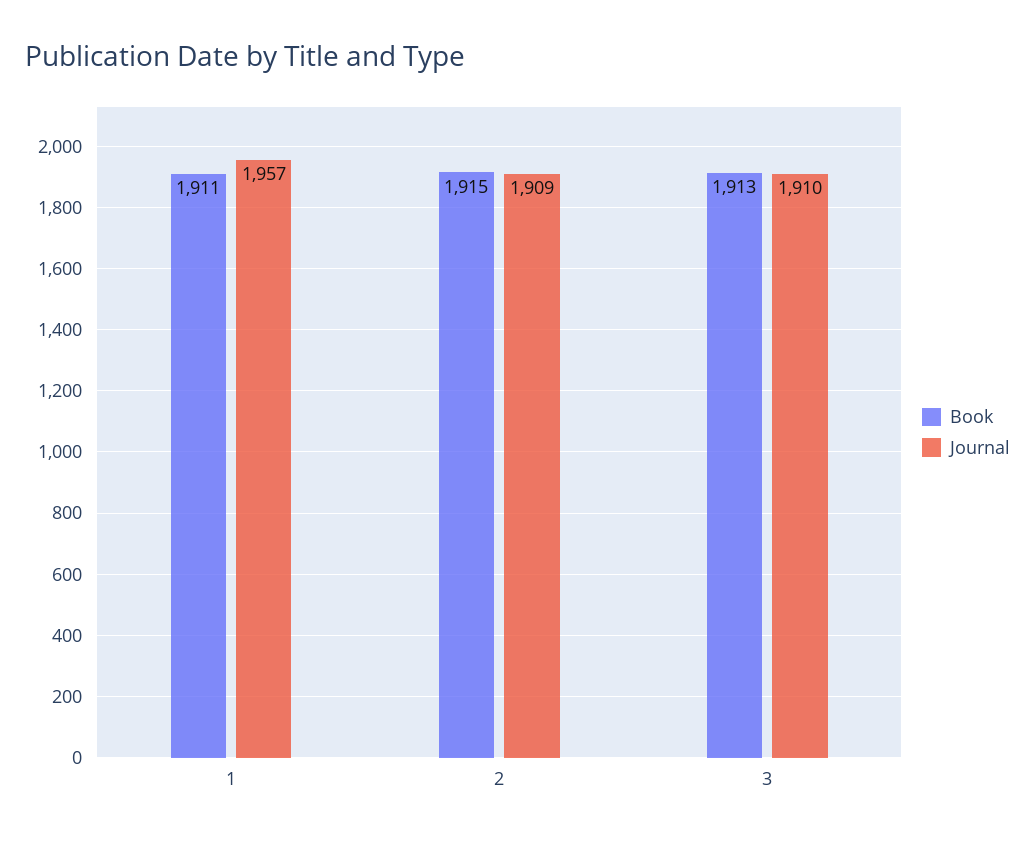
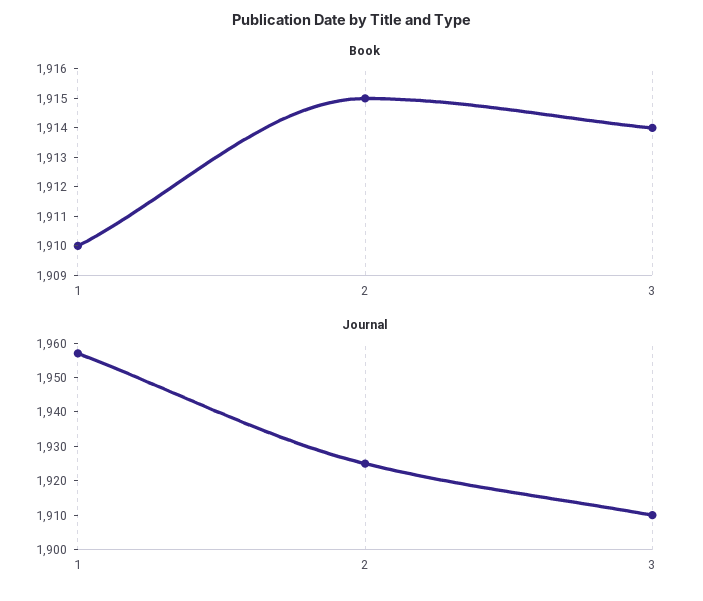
  {
    "Book": {
-     "1": 1911,
+     "1": 1910,
      "2": 1915,
-     "3": 1913
+     "3": 1914
    },
    "Journal": {
      "1": 1957,
-     "2": 1909,
+     "2": 1925,
      "3": 1910
    }
  }

